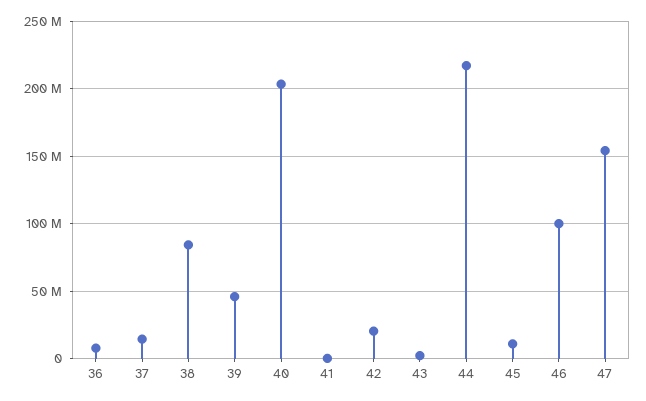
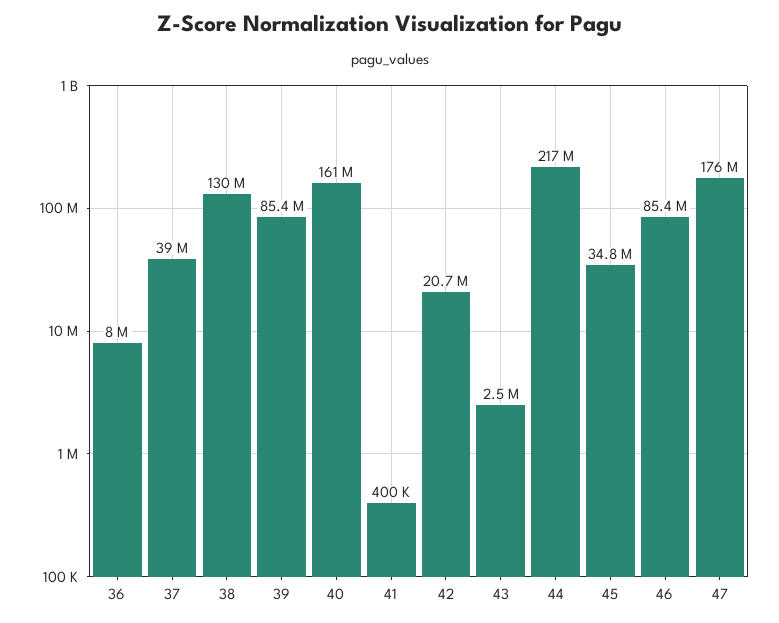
  {
    "36": 8000000,
-   "37": 15000000,
+   "37": 39000000,
-   "38": 85000000,
+   "38": 130000000,
-   "39": 45000000,
+   "39": 85400000,
-   "40": 205000000,
+   "40": 161000000,
    "41": 400000,
    "42": 20700000,
    "43": 2500000,
    "44": 217000000,
-   "45": 10000000,
+   "45": 34800000,
-   "46": 100000000,
+   "46": 85400000,
-   "47": 155000000
+   "47": 176000000
  }

